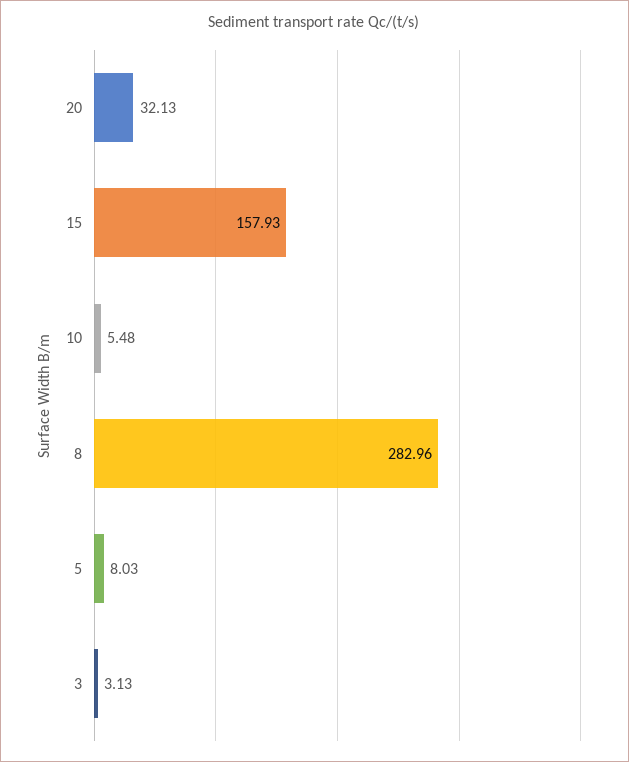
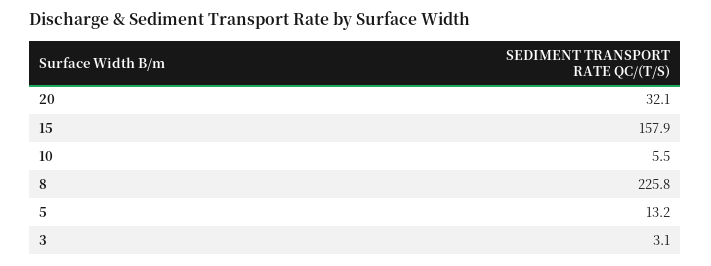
  {
    "20": 32.13,
    "15": 157.93,
    "10": 5.48,
-   "8": 282.96,
+   "8": 225.8,
-   "5": 8.03,
+   "5": 13.2,
    "3": 3.13
  }

